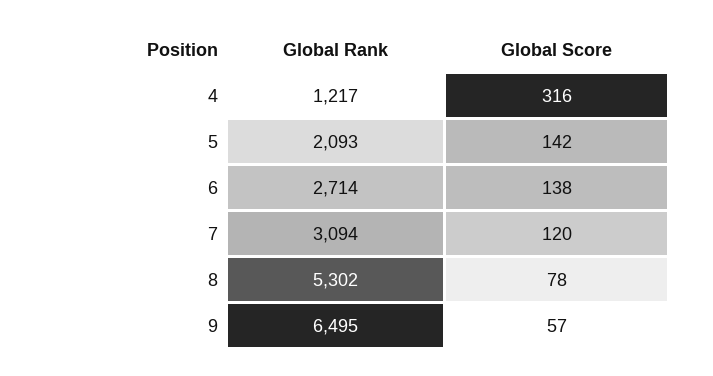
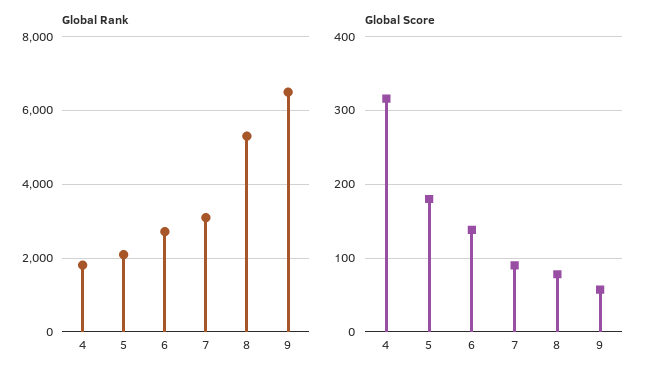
  {
    "Global Rank": {
-     "4": 1217,
+     "4": 1800,
      "5": 2093,
      "6": 2714,
      "7": 3094,
      "8": 5302,
      "9": 6495
    },
    "Global Score": {
      "4": 316,
-     "5": 142,
+     "5": 180,
      "6": 138,
-     "7": 120,
+     "7": 90,
      "8": 78,
      "9": 57
    }
  }

